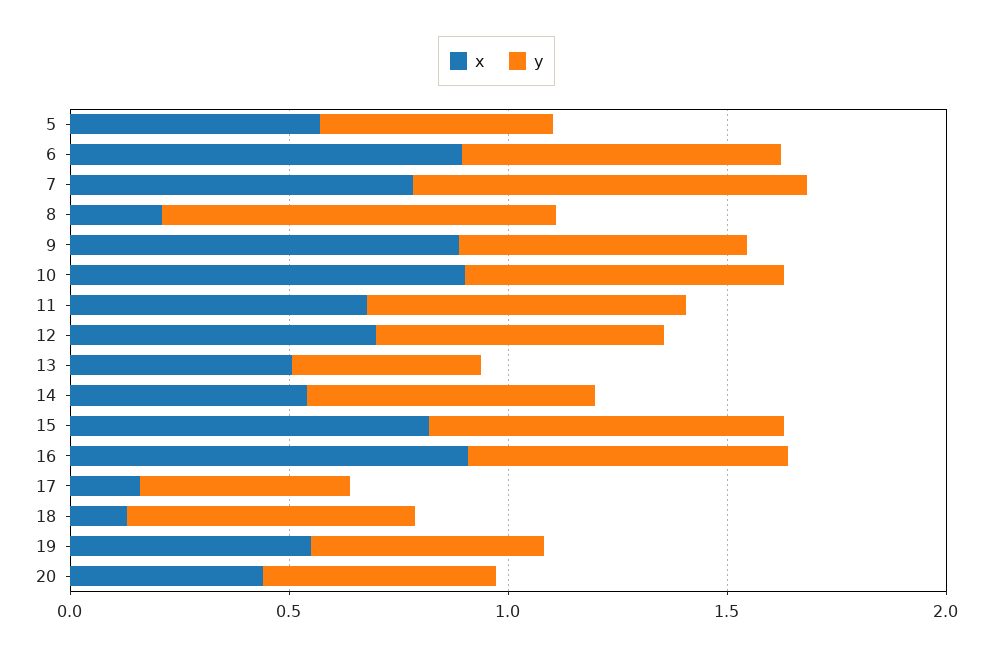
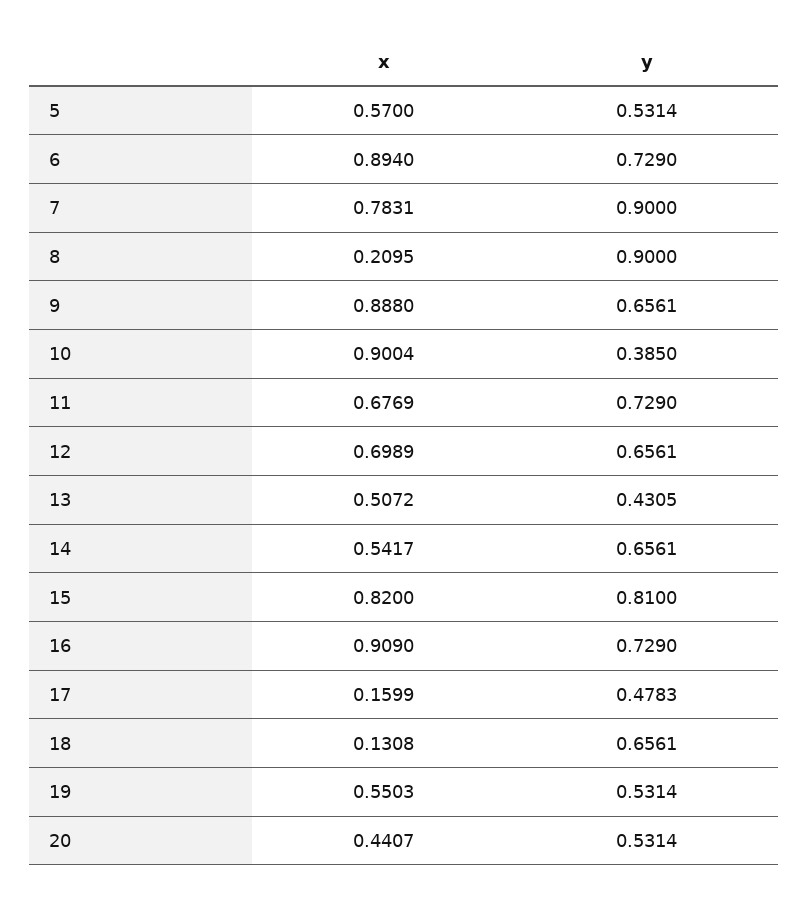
  {
    "x": {
      "5": 0.57,
      "6": 0.894,
      "7": 0.7831,
      "8": 0.2095,
      "9": 0.888,
      "10": 0.9004,
      "11": 0.6769,
      "12": 0.6989,
      "13": 0.5072,
      "14": 0.5417,
      "15": 0.82,
      "16": 0.909,
      "17": 0.1599,
      "18": 0.1308,
      "19": 0.5503,
      "20": 0.4407
    },
    "y": {
      "5": 0.5314,
      "6": 0.729,
      "7": 0.9,
      "8": 0.9,
      "9": 0.6561,
-     "10": 0.7,
+     "10": 0.385,
      "11": 0.729,
      "12": 0.6561,
      "13": 0.4305,
      "14": 0.6561,
      "15": 0.81,
      "16": 0.729,
      "17": 0.4783,
      "18": 0.6561,
      "19": 0.5314,
      "20": 0.5314
    }
  }

